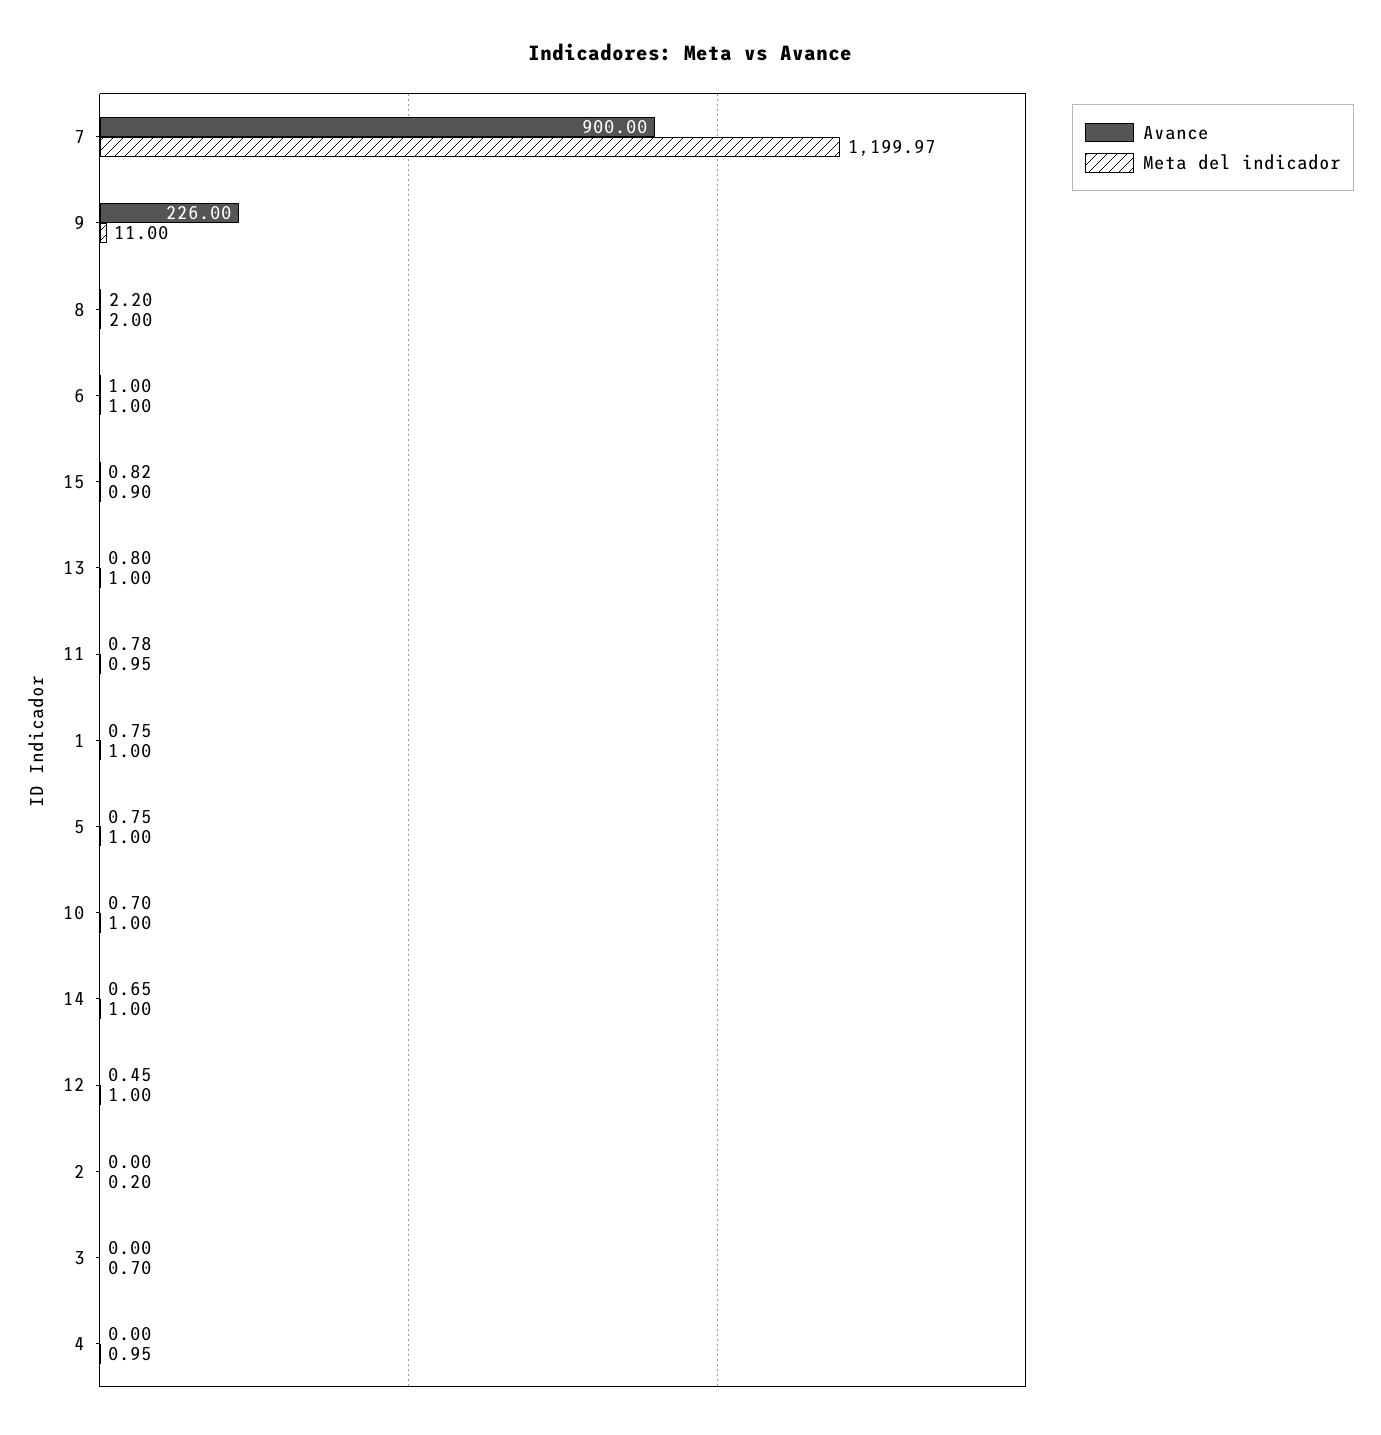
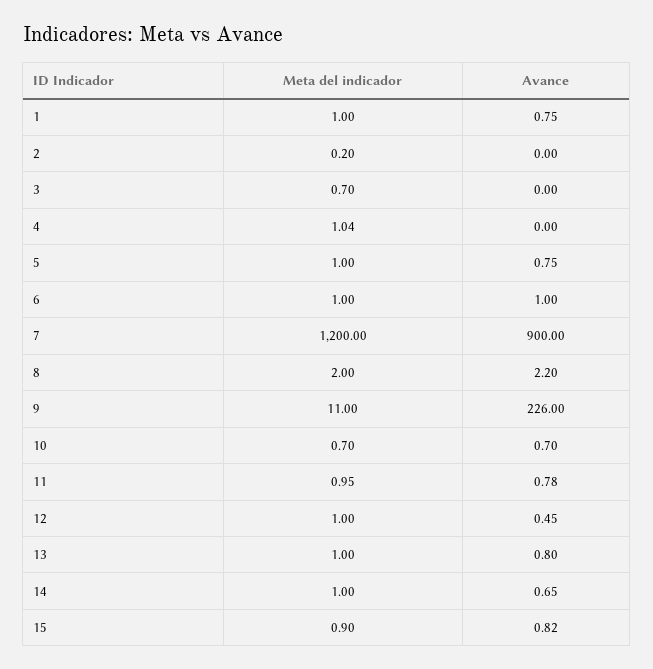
  {
    "Avance": {
      "7": 900,
      "9": 226,
      "8": 2.2,
      "6": 1,
      "15": 0.82,
      "13": 0.8,
      "11": 0.78,
      "1": 0.75,
      "5": 0.75,
      "10": 0.7,
      "14": 0.65,
      "12": 0.45,
      "2": 0,
      "3": 0,
      "4": 0
    },
    "Meta del indicador": {
-     "7": 1199.97,
+     "7": 1200,
      "9": 11,
      "8": 2,
      "6": 1,
      "15": 0.9,
      "13": 1,
      "11": 0.95,
      "1": 1,
      "5": 1,
-     "10": 1,
+     "10": 0.7,
      "14": 1,
      "12": 1,
      "2": 0.2,
      "3": 0.7,
-     "4": 0.95
+     "4": 1.04
    }
  }

